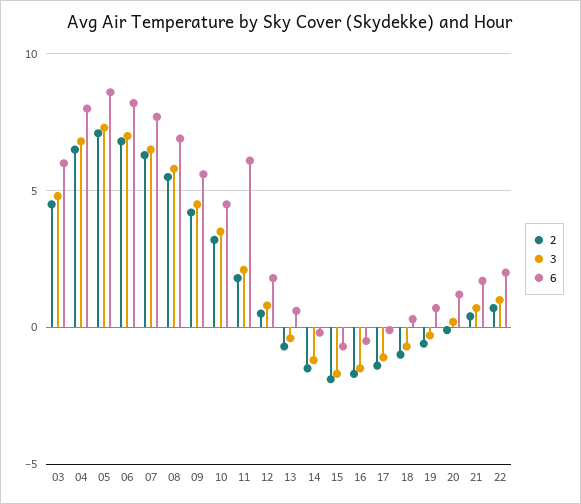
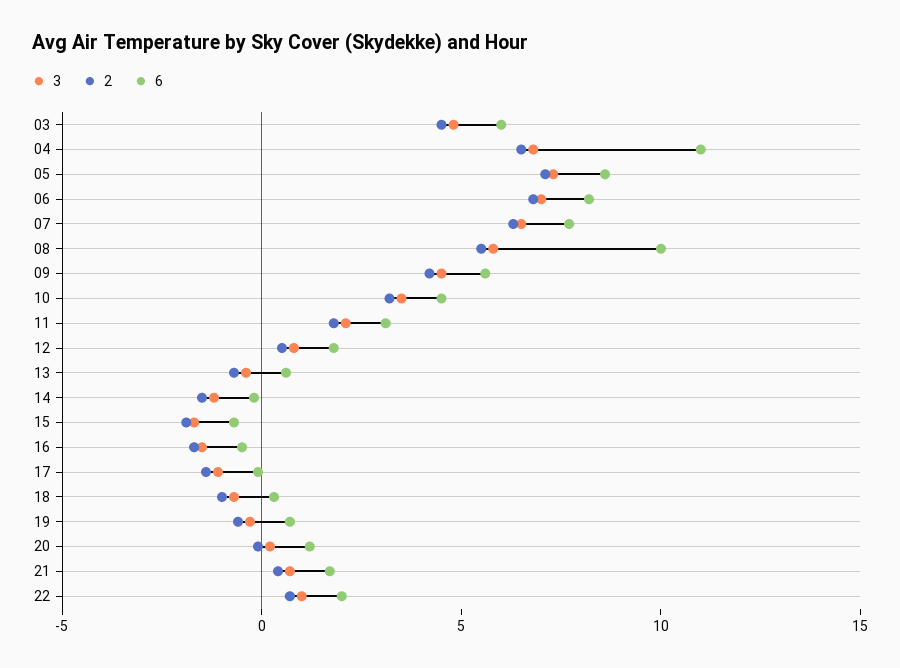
  {
    "2": {
      "03": 4.5,
      "04": 6.5,
      "05": 7,
      "06": 7,
      "07": 6.5,
      "08": 5.5,
      "09": 4,
      "10": 3,
      "11": 2,
      "12": 0.5,
      "13": -0.5,
      "14": -1.5,
      "15": -2,
      "16": -1.5,
      "17": -1.5,
      "18": -1,
      "19": -0.5,
      "20": 0,
      "21": 0.5,
      "22": 0.5
    },
    "3": {
      "03": 5,
      "04": 7,
      "05": 7.5,
      "06": 7,
      "07": 6.5,
      "08": 6,
      "09": 4.5,
      "10": 3.5,
      "11": 2,
      "12": 1,
      "13": -0.5,
      "14": -1,
      "15": -1.5,
      "16": -1.5,
      "17": -1,
      "18": -0.5,
      "19": -0.5,
      "20": 0,
      "21": 0.5,
      "22": 1
    },
    "6": {
      "03": 6,
-     "04": 8,
+     "04": 11,
      "05": 8.5,
      "06": 8,
      "07": 7.5,
-     "08": 7,
+     "08": 10,
      "09": 5.5,
      "10": 4.5,
-     "11": 6,
+     "11": 3,
      "12": 2,
      "13": 0.5,
      "14": 0,
      "15": -0.5,
      "16": -0.5,
      "17": 0,
      "18": 0.5,
      "19": 0.5,
      "20": 1,
      "21": 1.5,
      "22": 2
    }
  }

